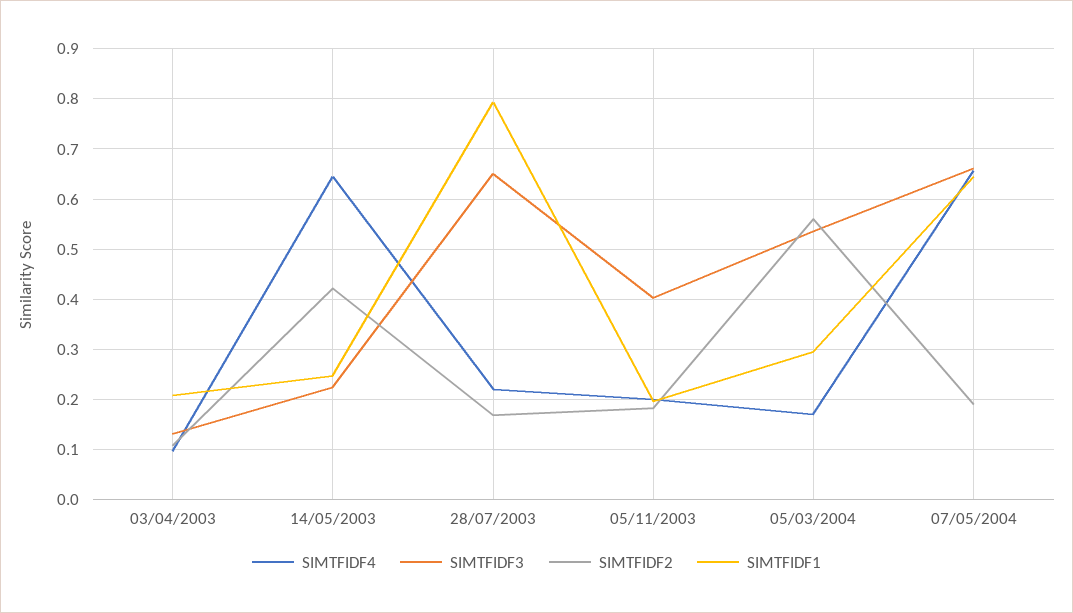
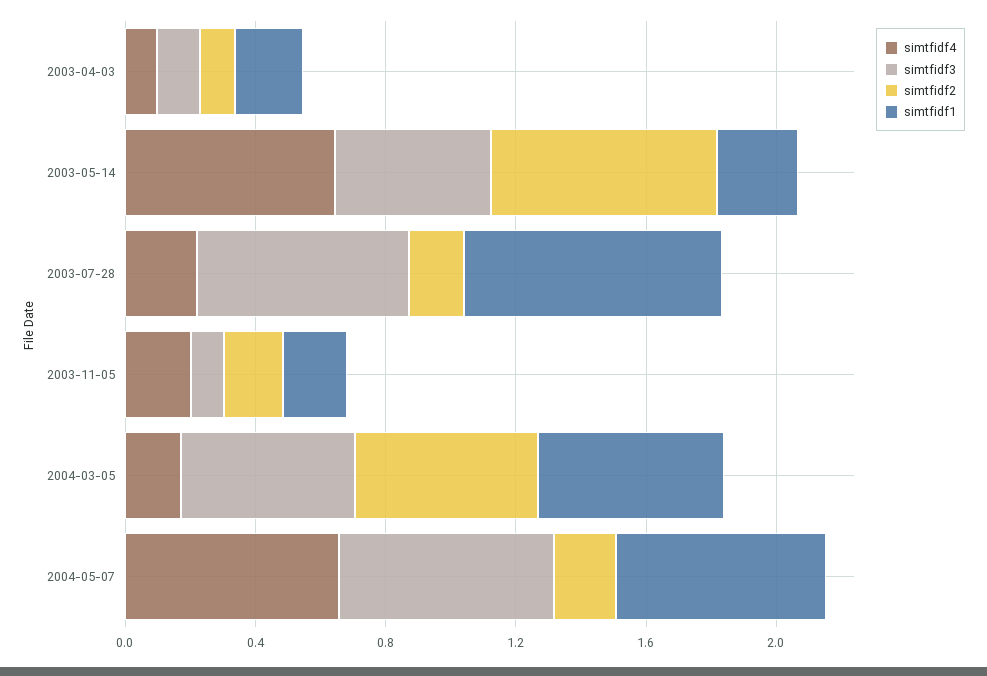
  {
    "SIMTFIDF4": {
      "03/04/2003": 0.1,
      "14/05/2003": 0.64,
      "28/07/2003": 0.22,
      "05/11/2003": 0.2,
      "05/03/2004": 0.18,
      "07/05/2004": 0.66
    },
    "SIMTFIDF3": {
      "03/04/2003": 0.14,
-     "14/05/2003": 0.22,
+     "14/05/2003": 0.5,
      "28/07/2003": 0.66,
-     "05/11/2003": 0.4,
+     "05/11/2003": 0.1,
      "05/03/2004": 0.54,
      "07/05/2004": 0.66
    },
    "SIMTFIDF2": {
      "03/04/2003": 0.1,
-     "14/05/2003": 0.42,
+     "14/05/2003": 0.7,
      "28/07/2003": 0.16,
      "05/11/2003": 0.18,
      "05/03/2004": 0.56,
      "07/05/2004": 0.2
    },
    "SIMTFIDF1": {
      "03/04/2003": 0.2,
      "14/05/2003": 0.24,
      "28/07/2003": 0.8,
      "05/11/2003": 0.2,
-     "05/03/2004": 0.3,
+     "05/03/2004": 0.6,
      "07/05/2004": 0.64
    }
  }

